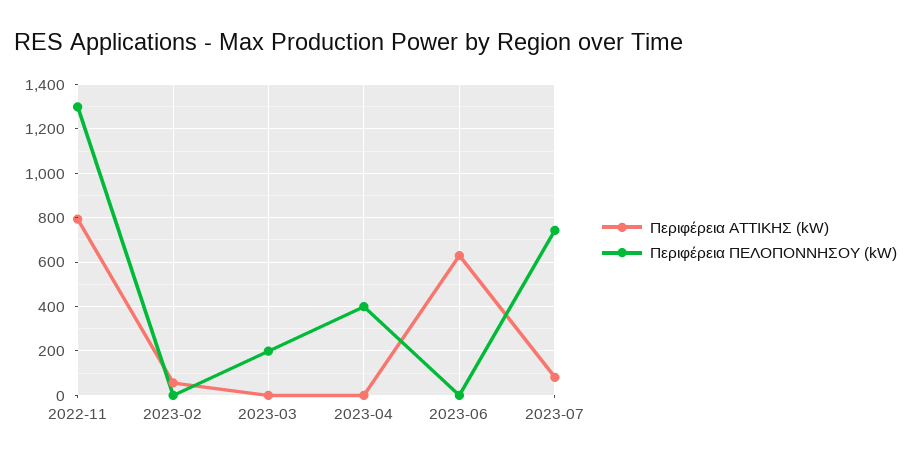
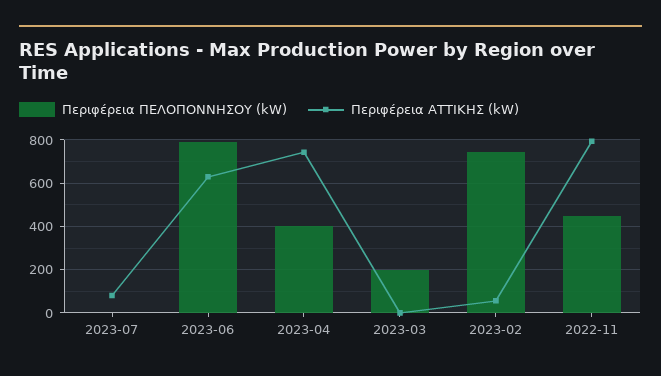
  {
    "Περιφέρεια ΑΤΤΙΚΗΣ (kW)": {
      "2022-11": 800,
      "2023-02": 50,
      "2023-03": 0,
-     "2023-04": 0,
+     "2023-04": 750,
      "2023-06": 650,
      "2023-07": 100
    },
    "Περιφέρεια ΠΕΛΟΠΟΝΝΗΣΟΥ (kW)": {
-     "2022-11": 1300,
+     "2022-11": 450,
-     "2023-02": 0,
+     "2023-02": 750,
      "2023-03": 200,
      "2023-04": 400,
-     "2023-06": 0,
+     "2023-06": 800,
-     "2023-07": 750
+     "2023-07": 0
    }
  }

